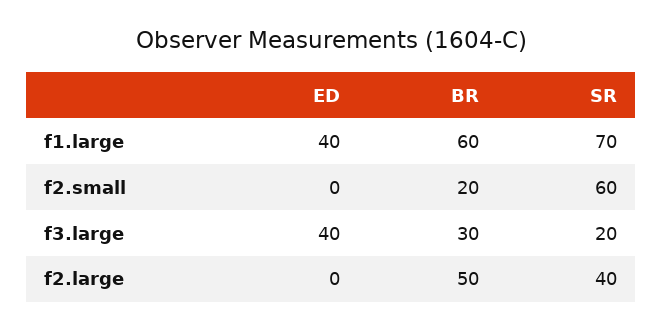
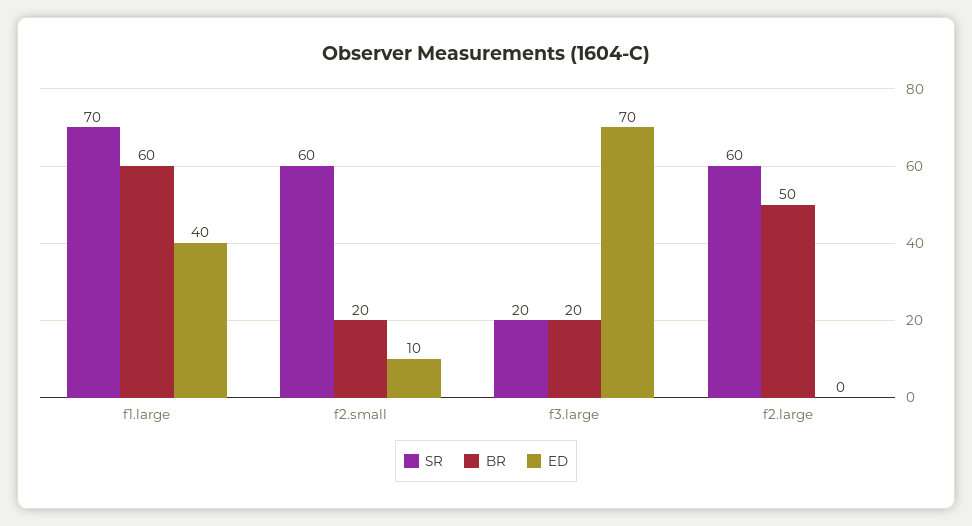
  {
    "ED": {
      "f1.large": 40,
-     "f2.small": 0,
+     "f2.small": 10,
-     "f3.large": 40,
+     "f3.large": 70,
      "f2.large": 0
    },
    "BR": {
      "f1.large": 60,
      "f2.small": 20,
-     "f3.large": 30,
+     "f3.large": 20,
      "f2.large": 50
    },
    "SR": {
      "f1.large": 70,
      "f2.small": 60,
      "f3.large": 20,
-     "f2.large": 40
+     "f2.large": 60
    }
  }

